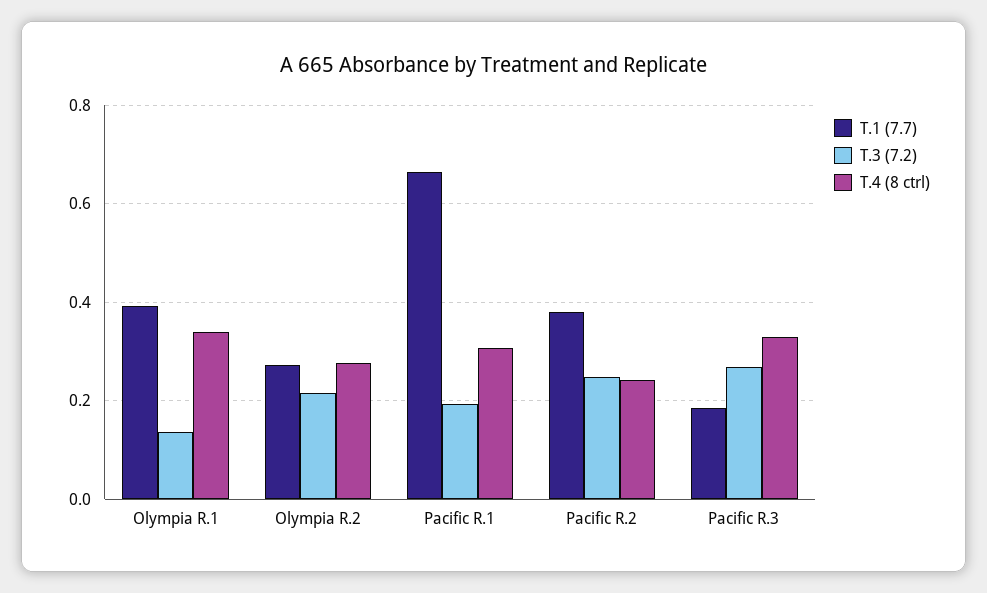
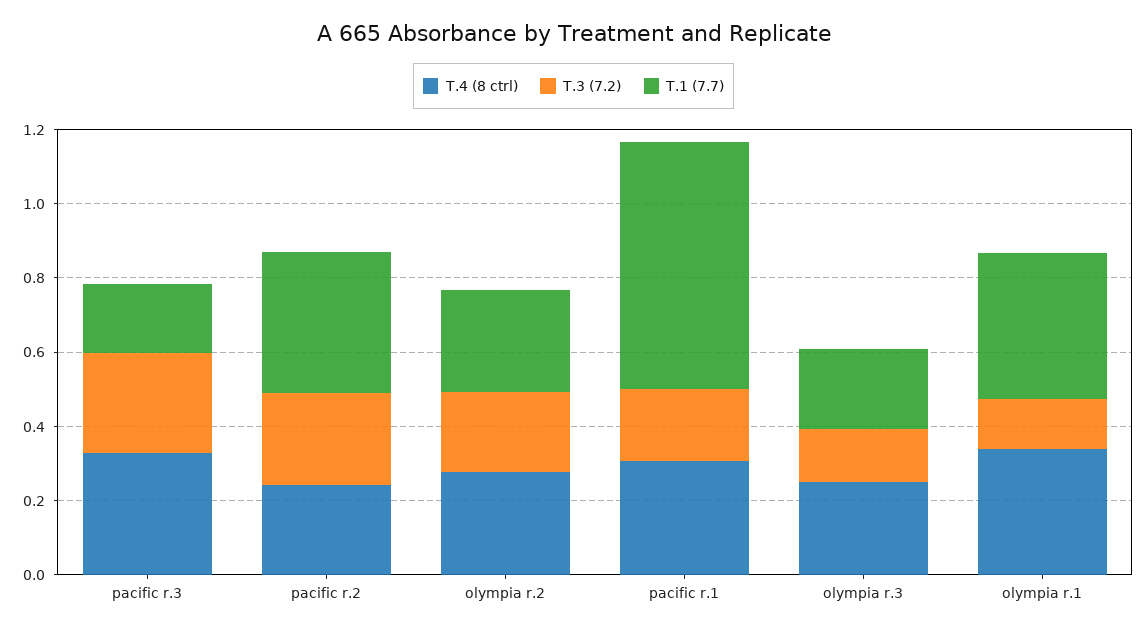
  {
    "T.1 (7.7)": {
      "Olympia R.1": 0.4,
      "Olympia R.2": 0.28,
      "Pacific R.1": 0.66,
      "Pacific R.2": 0.38,
-     "Pacific R.3": 0.18
+     "Pacific R.3": 0.18,
+     "olympia r.3": 0.2
    },
    "T.3 (7.2)": {
      "Olympia R.1": 0.14,
      "Olympia R.2": 0.22,
      "Pacific R.1": 0.2,
      "Pacific R.2": 0.24,
-     "Pacific R.3": 0.26
+     "Pacific R.3": 0.26,
+     "olympia r.3": 0.15
    },
    "T.4 (8 ctrl)": {
      "Olympia R.1": 0.34,
      "Olympia R.2": 0.28,
      "Pacific R.1": 0.3,
      "Pacific R.2": 0.24,
-     "Pacific R.3": 0.32
+     "Pacific R.3": 0.32,
+     "olympia r.3": 0.25
    }
  }

